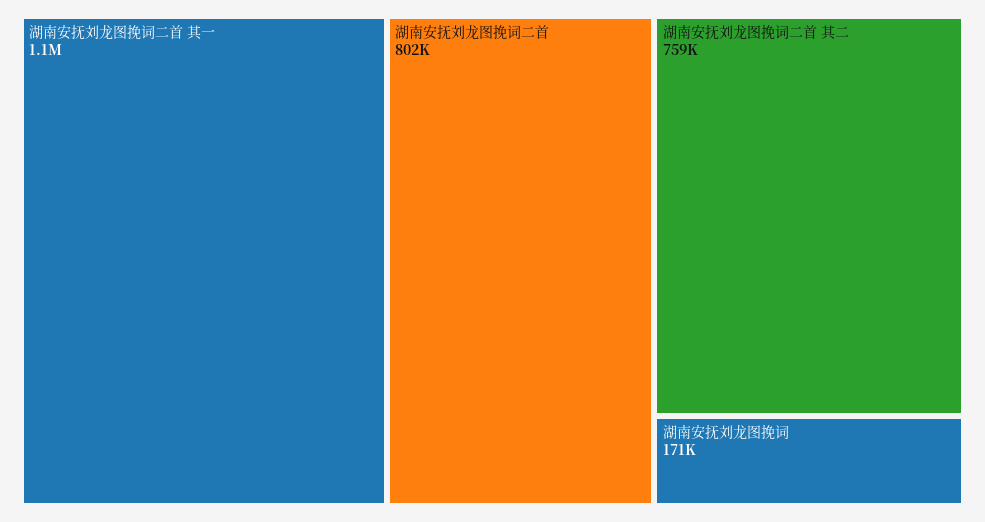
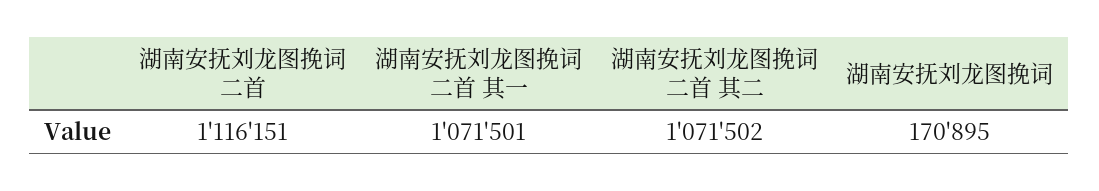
  {
    "湖南安抚刘龙图挽词二首 其一": 1071501,
-   "湖南安抚刘龙图挽词二首": 802000,
+   "湖南安抚刘龙图挽词二首": 1116151,
-   "湖南安抚刘龙图挽词二首 其二": 759000,
+   "湖南安抚刘龙图挽词二首 其二": 1071502,
    "湖南安抚刘龙图挽词": 170895
  }

